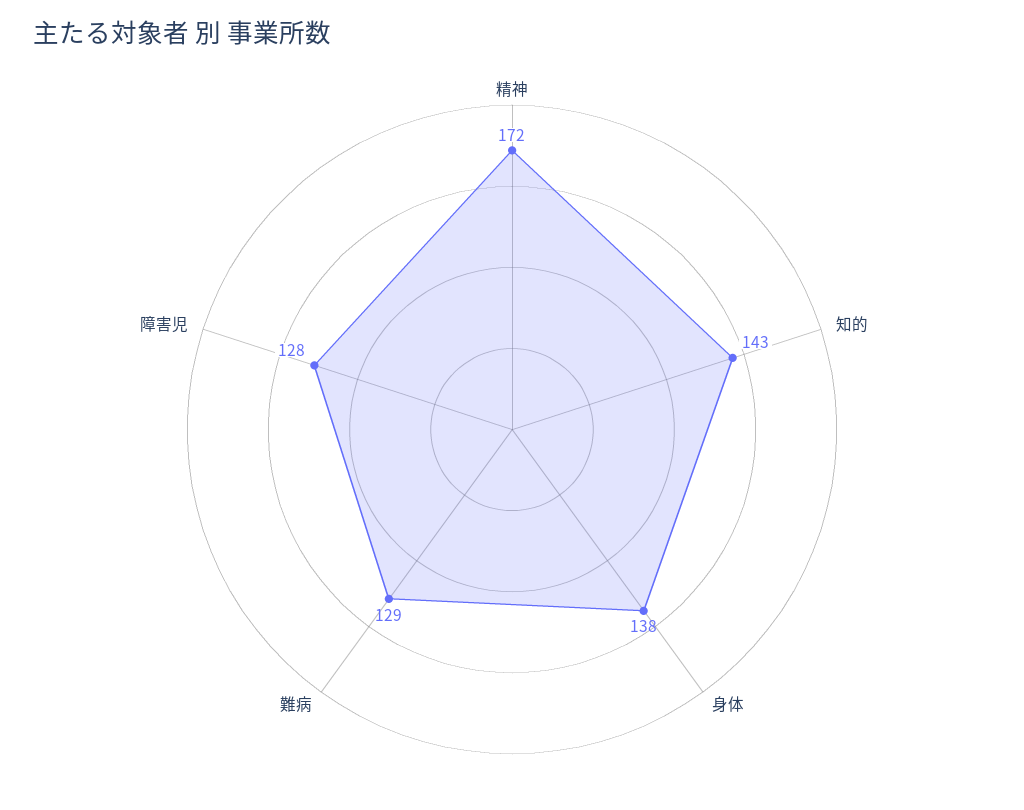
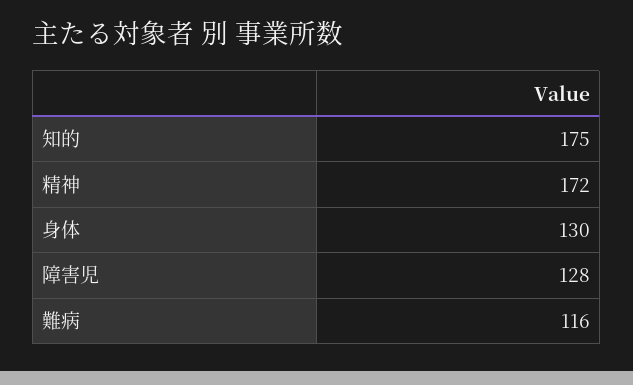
  {
    "精神": 172,
-   "知的": 143,
+   "知的": 175,
-   "身体": 138,
+   "身体": 130,
-   "難病": 129,
+   "難病": 116,
    "障害児": 128
  }

